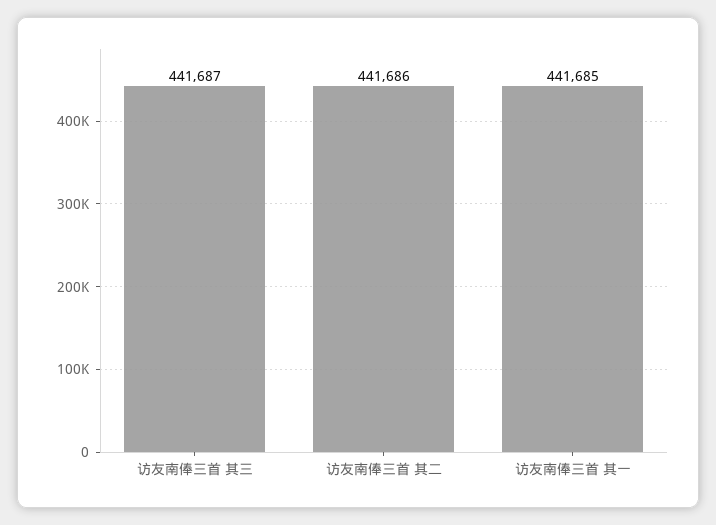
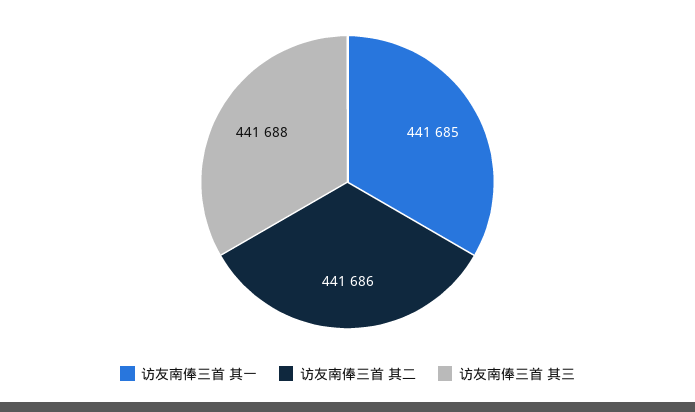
  {
-   "访友南俸三首 其三": 441687,
+   "访友南俸三首 其三": 441688,
    "访友南俸三首 其二": 441686,
    "访友南俸三首 其一": 441685
  }

